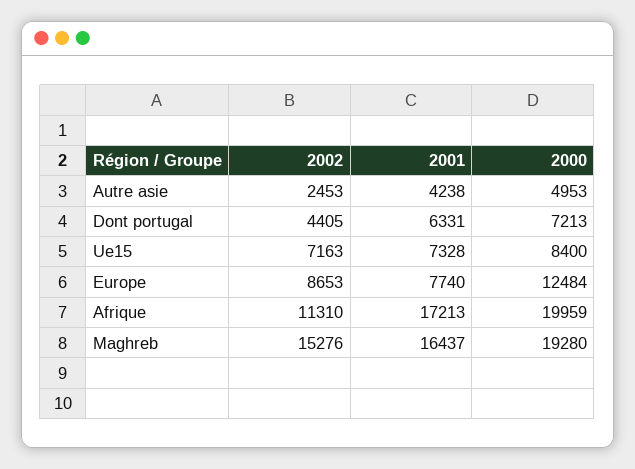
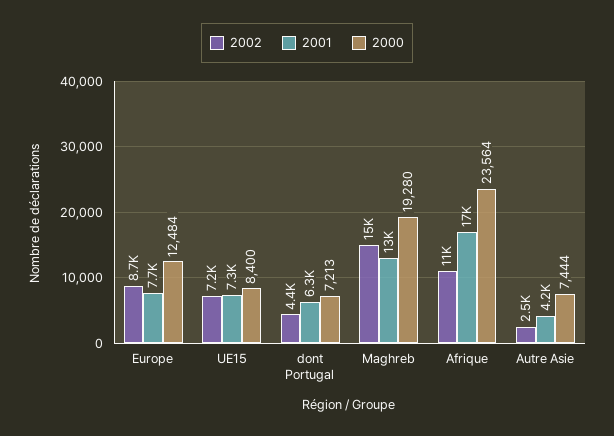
  {
    "2002": {
      "Autre asie": 2453,
      "Dont portugal": 4405,
      "Ue15": 7163,
      "Europe": 8653,
      "Afrique": 11310,
      "Maghreb": 15276
    },
    "2001": {
      "Autre asie": 4238,
      "Dont portugal": 6331,
      "Ue15": 7328,
      "Europe": 7740,
      "Afrique": 17213,
-     "Maghreb": 16437
+     "Maghreb": 13000
    },
    "2000": {
-     "Autre asie": 4953,
+     "Autre asie": 7444,
      "Dont portugal": 7213,
      "Ue15": 8400,
      "Europe": 12484,
-     "Afrique": 19959,
+     "Afrique": 23564,
      "Maghreb": 19280
    }
  }

